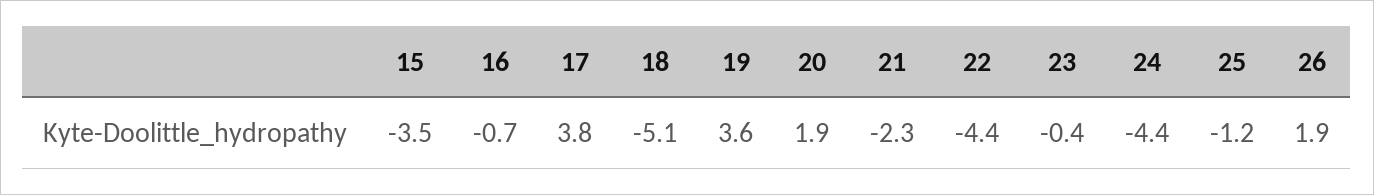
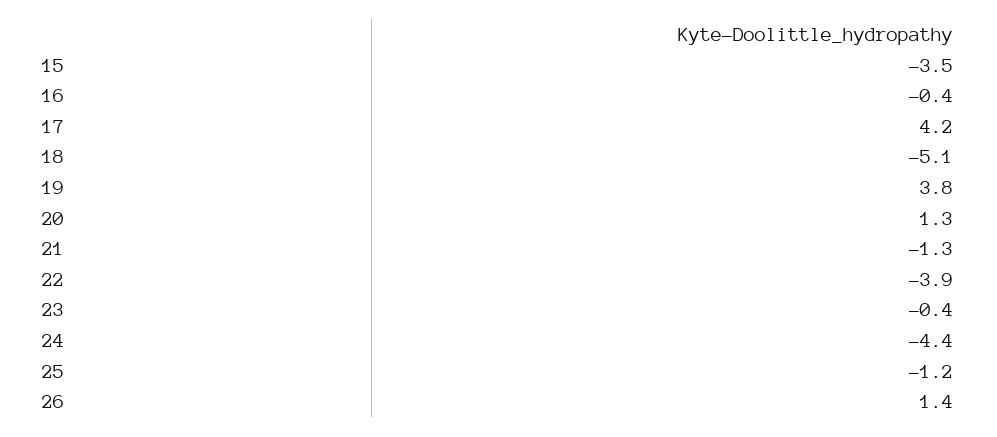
  {
    "15": -3.5,
-   "16": -0.7,
+   "16": -0.4,
-   "17": 3.8,
+   "17": 4.2,
    "18": -5.1,
-   "19": 3.6,
+   "19": 3.8,
-   "20": 1.9,
+   "20": 1.3,
-   "21": -2.3,
+   "21": -1.3,
-   "22": -4.4,
+   "22": -3.9,
    "23": -0.4,
    "24": -4.4,
    "25": -1.2,
-   "26": 1.9
+   "26": 1.4
  }

